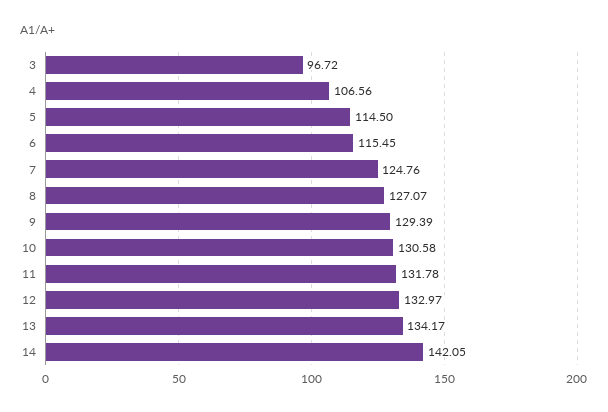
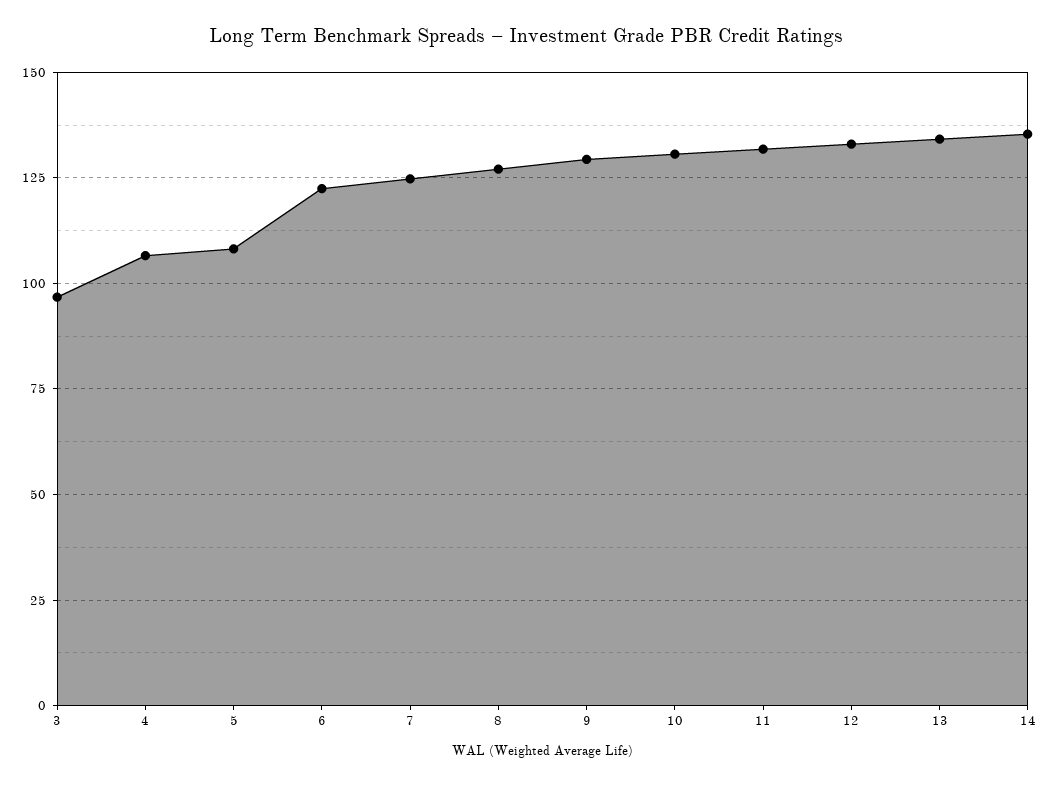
  {
    "3": 96.72,
    "4": 106.56,
-   "5": 114.5,
+   "5": 107.5,
-   "6": 115.45,
+   "6": 122.5,
    "7": 124.76,
    "8": 127.07,
    "9": 129.39,
    "10": 130.58,
    "11": 131.78,
    "12": 132.97,
    "13": 134.17,
-   "14": 142.05
+   "14": 135
  }

